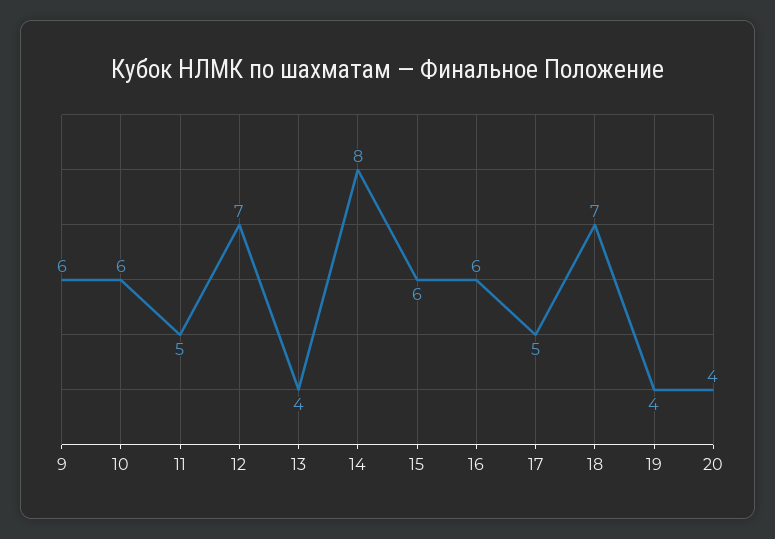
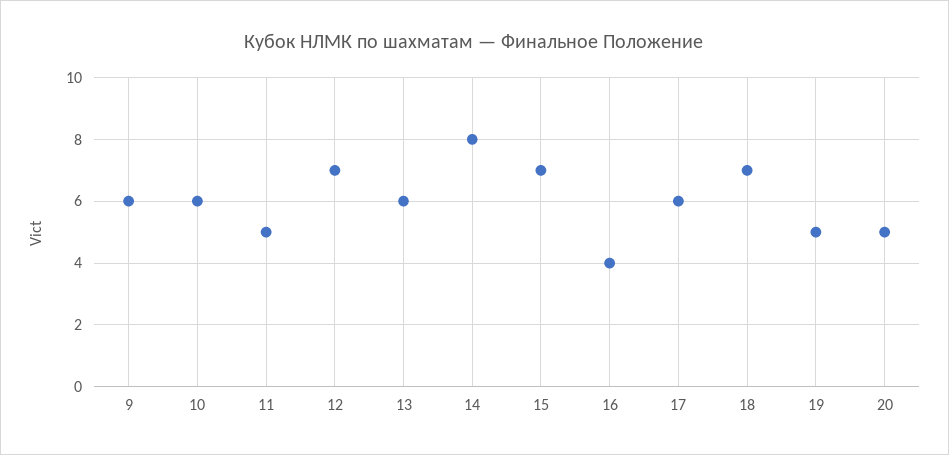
  {
    "9": 6,
    "10": 6,
    "11": 5,
    "12": 7,
-   "13": 4,
+   "13": 6,
    "14": 8,
-   "15": 6,
+   "15": 7,
-   "16": 6,
+   "16": 4,
-   "17": 5,
+   "17": 6,
    "18": 7,
-   "19": 4,
+   "19": 5,
-   "20": 4
+   "20": 5
  }

